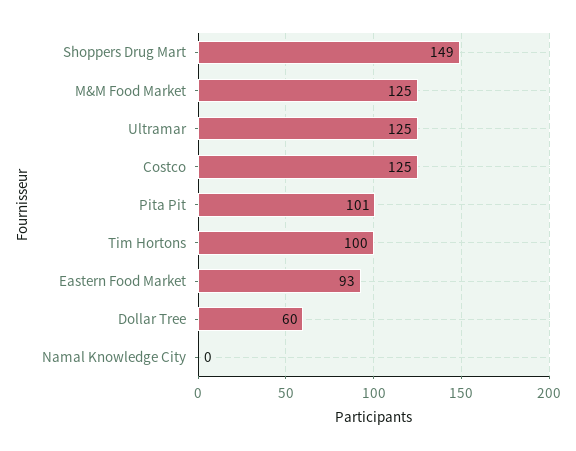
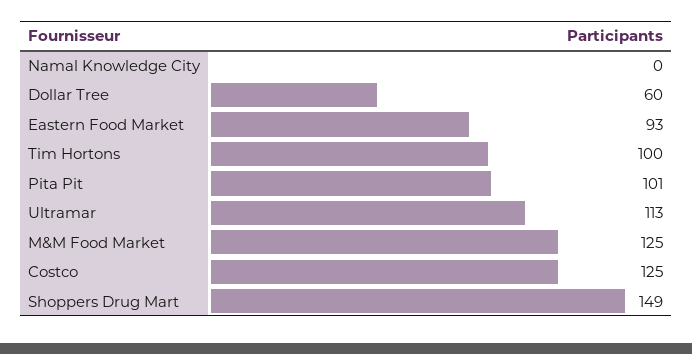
  {
    "Shoppers Drug Mart": 149,
    "M&M Food Market": 125,
-   "Ultramar": 125,
+   "Ultramar": 113,
    "Costco": 125,
    "Pita Pit": 101,
    "Tim Hortons": 100,
    "Eastern Food Market": 93,
    "Dollar Tree": 60,
    "Namal Knowledge City": 0
  }

